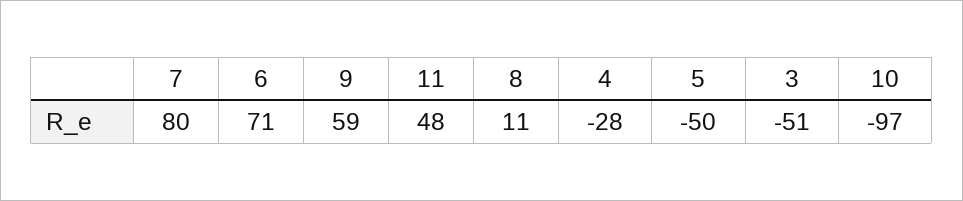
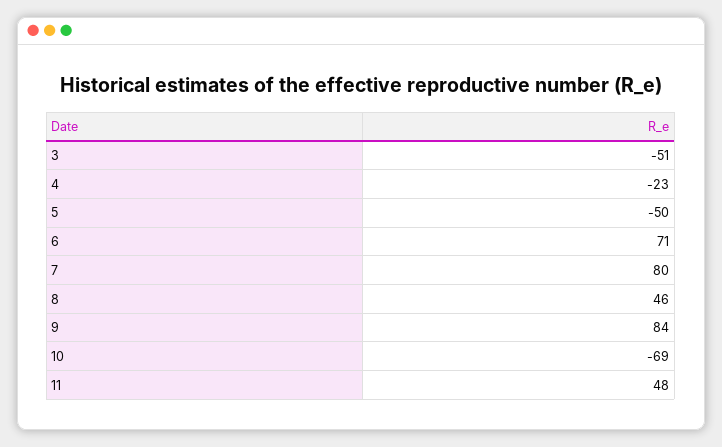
  {
    "7": 80,
    "6": 71,
-   "9": 59,
+   "9": 84,
    "11": 48,
-   "8": 11,
+   "8": 46,
-   "4": -28,
+   "4": -23,
    "5": -50,
    "3": -51,
-   "10": -97
+   "10": -69
  }

